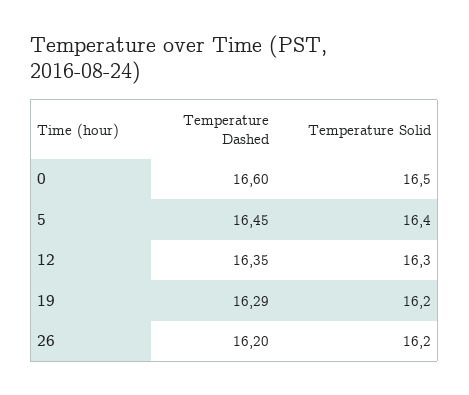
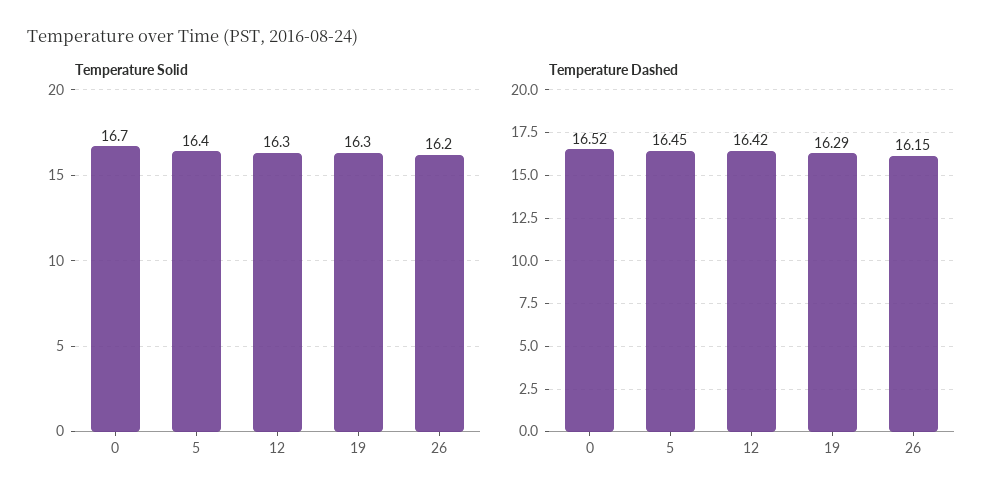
  {
    "Temperature Dashed": {
-     "0": 16.6,
+     "0": 16.52,
      "5": 16.45,
-     "12": 16.35,
+     "12": 16.42,
      "19": 16.29,
-     "26": 16.2
+     "26": 16.15
    },
    "Temperature Solid": {
-     "0": 16.5,
+     "0": 16.7,
      "5": 16.4,
      "12": 16.3,
-     "19": 16.2,
+     "19": 16.3,
      "26": 16.2
    }
  }

